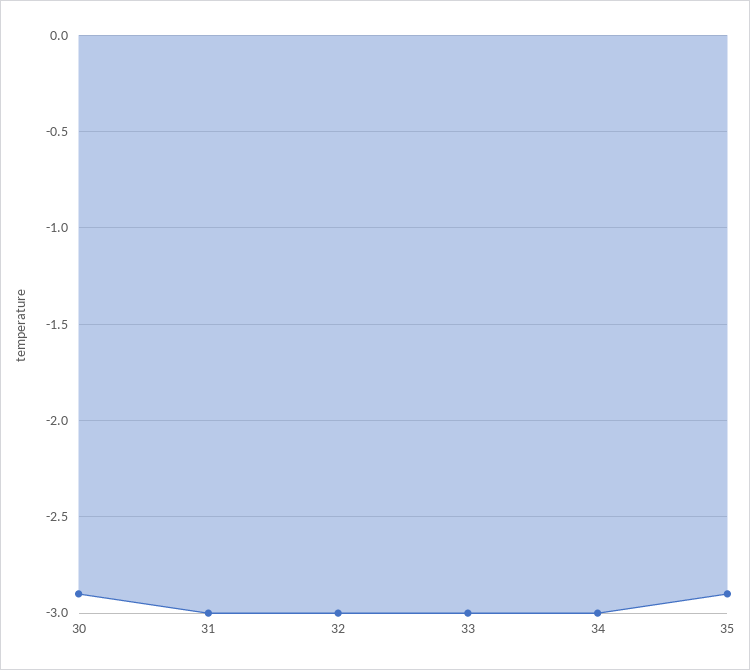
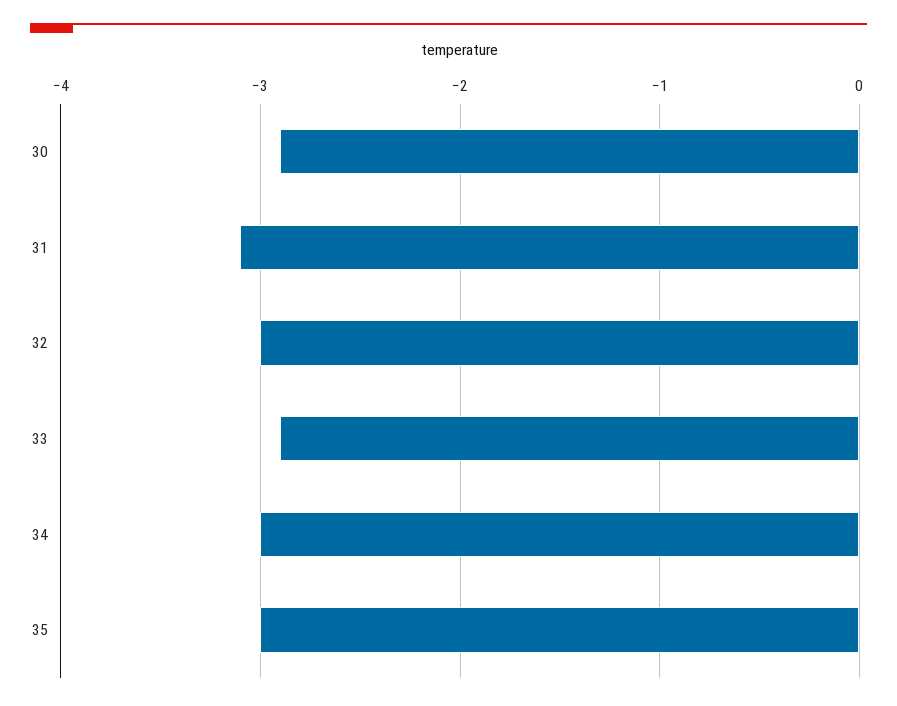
  {
    "30": -2.9,
-   "31": -3,
+   "31": -3.1,
    "32": -3,
-   "33": -3,
+   "33": -2.9,
    "34": -3,
-   "35": -2.9
+   "35": -3
  }

